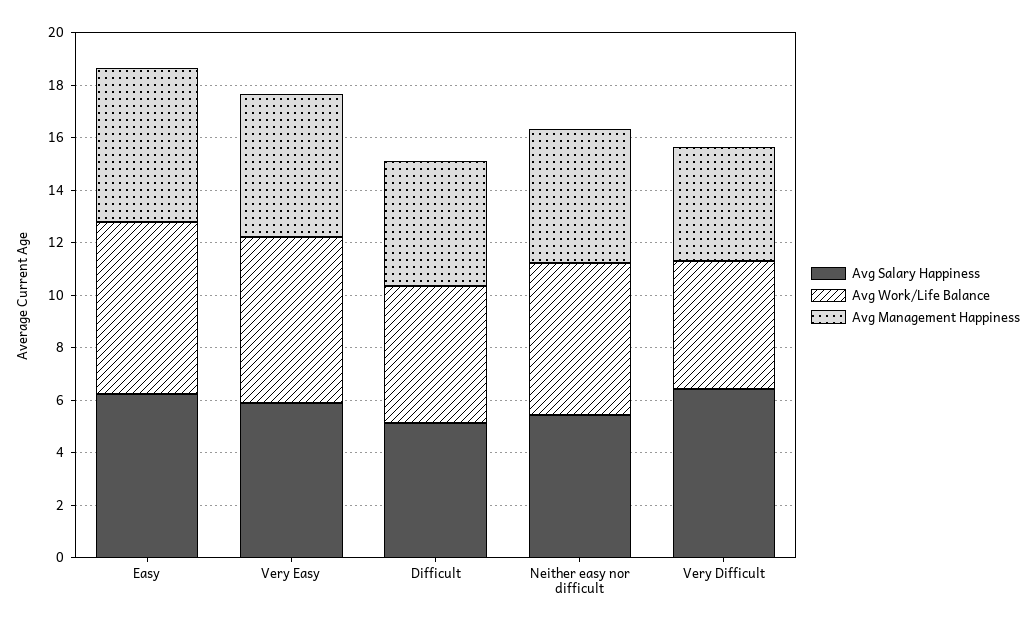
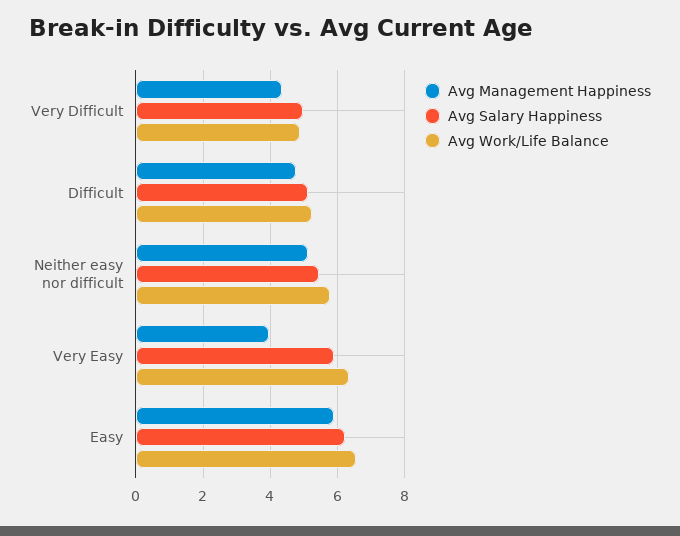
  {
    "Avg Salary Happiness": {
      "Easy": 6.2,
      "Very Easy": 5.8,
      "Difficult": 5.2,
      "Neither easy nor difficult": 5.4,
-     "Very Difficult": 6.5
+     "Very Difficult": 5
    },
    "Avg Work/Life Balance": {
      "Easy": 6.6,
      "Very Easy": 6.4,
      "Difficult": 5.2,
      "Neither easy nor difficult": 5.8,
      "Very Difficult": 4.8
    },
    "Avg Management Happiness": {
      "Easy": 5.8,
-     "Very Easy": 5.5,
+     "Very Easy": 4,
      "Difficult": 4.8,
      "Neither easy nor difficult": 5.2,
      "Very Difficult": 4.4
    }
  }

